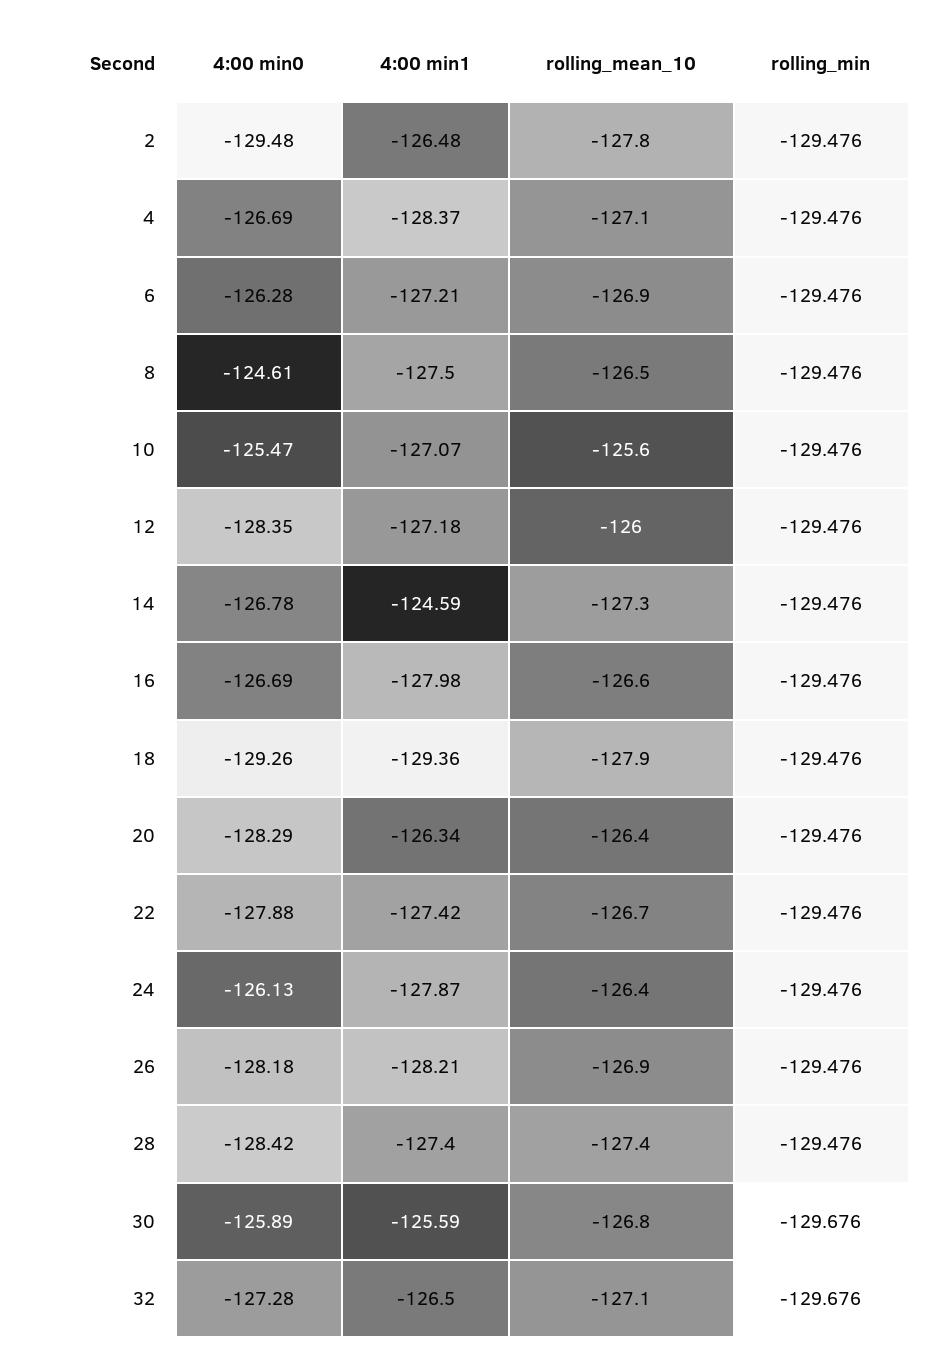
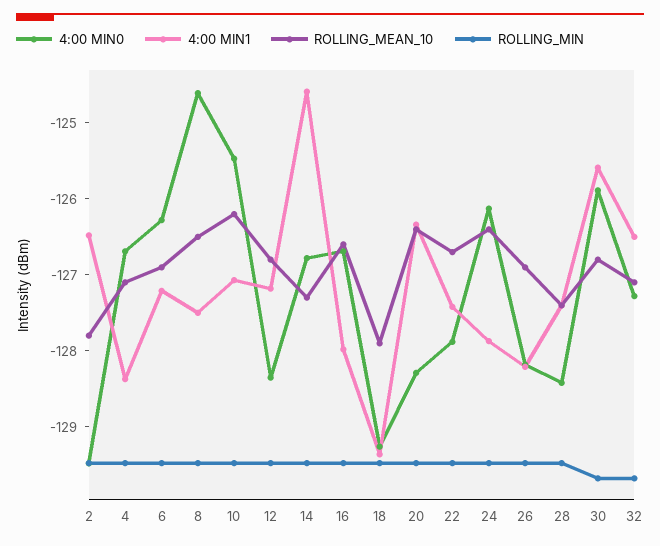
  {
    "4:00 min0": {
      "2": -129.48,
      "4": -126.69,
      "6": -126.28,
      "8": -124.61,
      "10": -125.47,
      "12": -128.35,
      "14": -126.78,
      "16": -126.69,
      "18": -129.26,
      "20": -128.29,
      "22": -127.88,
      "24": -126.13,
      "26": -128.18,
      "28": -128.42,
      "30": -125.89,
      "32": -127.28
    },
    "4:00 min1": {
      "2": -126.48,
      "4": -128.37,
      "6": -127.21,
      "8": -127.5,
      "10": -127.07,
      "12": -127.18,
      "14": -124.59,
      "16": -127.98,
      "18": -129.36,
      "20": -126.34,
      "22": -127.42,
      "24": -127.87,
      "26": -128.21,
      "28": -127.4,
      "30": -125.59,
      "32": -126.5
    },
    "rolling_mean_10": {
      "2": -127.8,
      "4": -127.1,
      "6": -126.9,
      "8": -126.5,
-     "10": -125.6,
+     "10": -126.2,
-     "12": -126,
+     "12": -126.8,
      "14": -127.3,
      "16": -126.6,
      "18": -127.9,
      "20": -126.4,
      "22": -126.7,
      "24": -126.4,
      "26": -126.9,
      "28": -127.4,
      "30": -126.8,
      "32": -127.1
    },
    "rolling_min": {
      "2": -129.476,
      "4": -129.476,
      "6": -129.476,
      "8": -129.476,
      "10": -129.476,
      "12": -129.476,
      "14": -129.476,
      "16": -129.476,
      "18": -129.476,
      "20": -129.476,
      "22": -129.476,
      "24": -129.476,
      "26": -129.476,
      "28": -129.476,
      "30": -129.676,
      "32": -129.676
    }
  }

